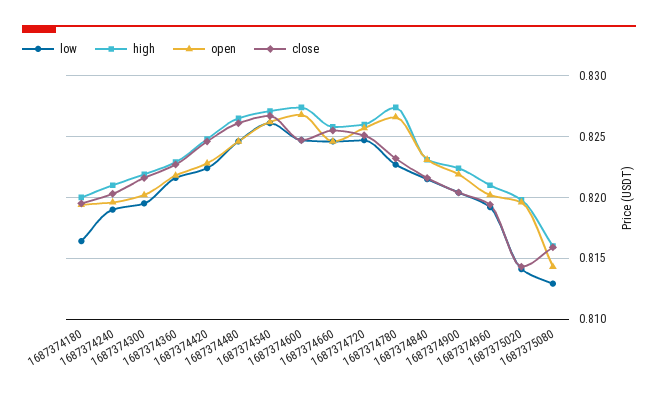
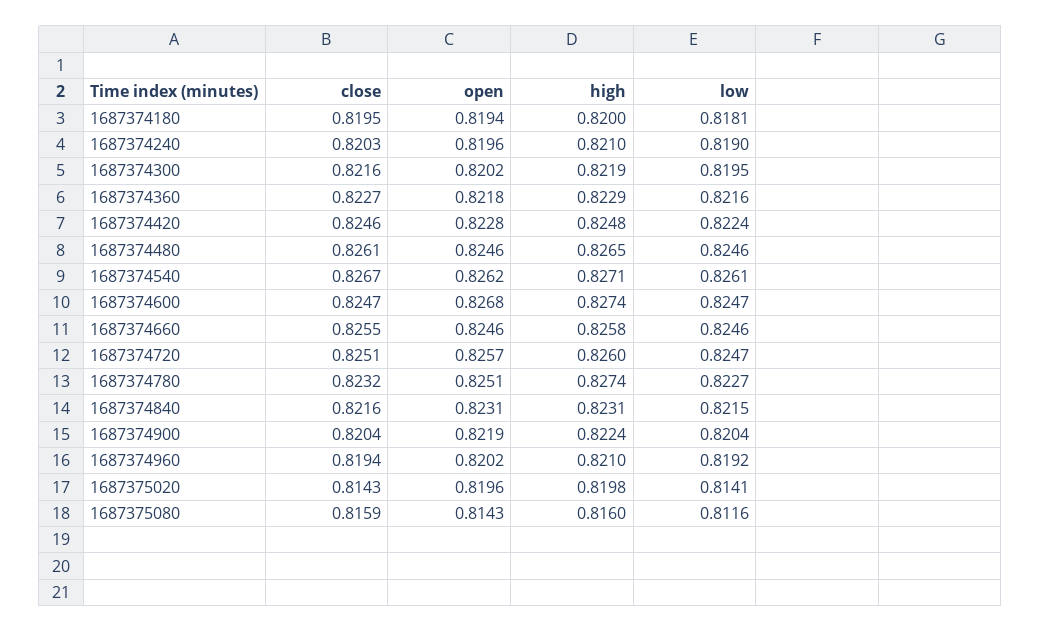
  {
    "low": {
-     "1687374180": 0.8165,
+     "1687374180": 0.8181,
      "1687374240": 0.819,
      "1687374300": 0.8195,
      "1687374360": 0.8216,
      "1687374420": 0.8224,
      "1687374480": 0.8246,
      "1687374540": 0.8261,
      "1687374600": 0.8247,
      "1687374660": 0.8246,
      "1687374720": 0.8247,
      "1687374780": 0.8227,
      "1687374840": 0.8215,
      "1687374900": 0.8204,
      "1687374960": 0.8192,
      "1687375020": 0.8141,
-     "1687375080": 0.813
+     "1687375080": 0.8116
    },
    "high": {
      "1687374180": 0.82,
      "1687374240": 0.821,
      "1687374300": 0.8219,
      "1687374360": 0.8229,
      "1687374420": 0.8248,
      "1687374480": 0.8265,
      "1687374540": 0.8271,
      "1687374600": 0.8274,
      "1687374660": 0.8258,
      "1687374720": 0.826,
      "1687374780": 0.8274,
      "1687374840": 0.8231,
      "1687374900": 0.8224,
      "1687374960": 0.821,
      "1687375020": 0.8198,
      "1687375080": 0.816
    },
    "open": {
      "1687374180": 0.8194,
      "1687374240": 0.8196,
      "1687374300": 0.8202,
      "1687374360": 0.8218,
      "1687374420": 0.8228,
      "1687374480": 0.8246,
      "1687374540": 0.8262,
      "1687374600": 0.8268,
      "1687374660": 0.8246,
      "1687374720": 0.8257,
-     "1687374780": 0.8265,
+     "1687374780": 0.8251,
      "1687374840": 0.8231,
      "1687374900": 0.8219,
      "1687374960": 0.8202,
      "1687375020": 0.8196,
      "1687375080": 0.8143
    },
    "close": {
      "1687374180": 0.8195,
      "1687374240": 0.8203,
      "1687374300": 0.8216,
      "1687374360": 0.8227,
      "1687374420": 0.8246,
      "1687374480": 0.8261,
      "1687374540": 0.8267,
      "1687374600": 0.8247,
      "1687374660": 0.8255,
      "1687374720": 0.8251,
      "1687374780": 0.8232,
      "1687374840": 0.8216,
      "1687374900": 0.8204,
      "1687374960": 0.8194,
      "1687375020": 0.8143,
      "1687375080": 0.8159
    }
  }

